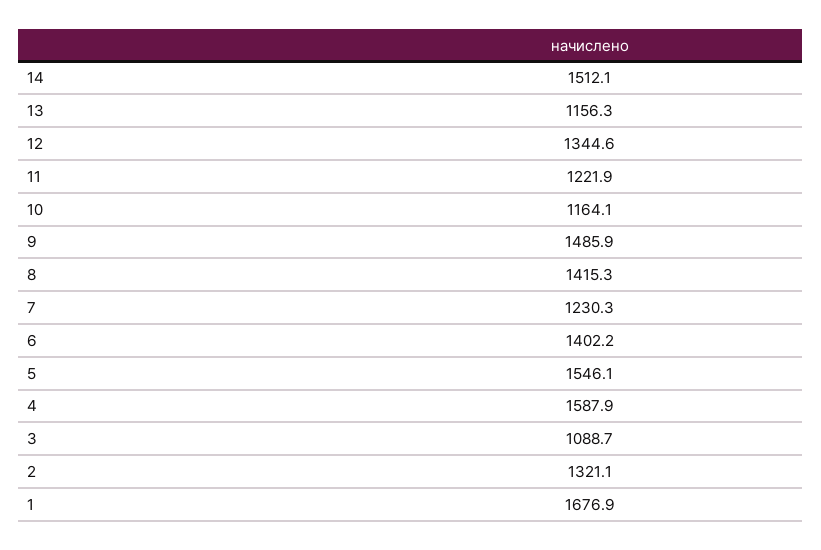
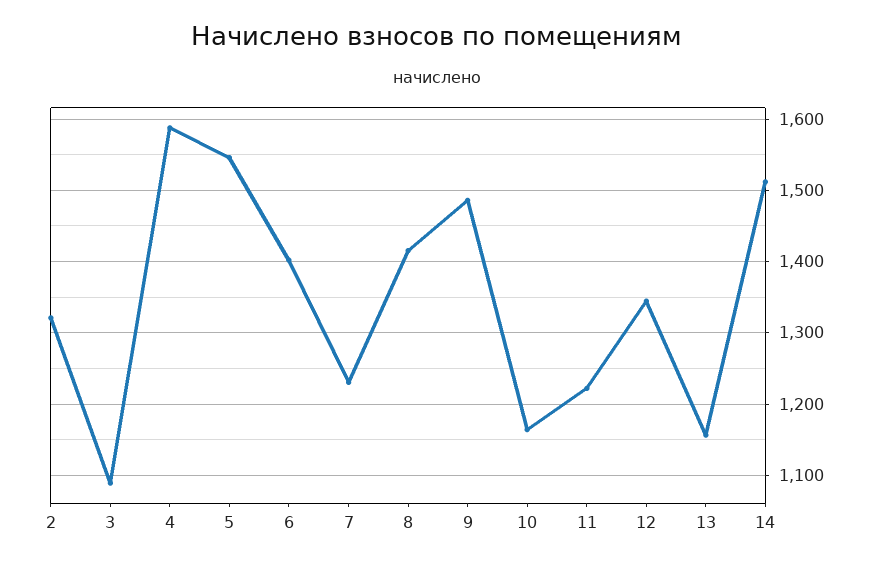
  {
    "14": 1512.1,
    "13": 1156.3,
    "12": 1344.6,
    "11": 1221.9,
    "10": 1164.1,
    "9": 1485.9,
    "8": 1415.3,
    "7": 1230.3,
    "6": 1402.2,
    "5": 1546.1,
    "4": 1587.9,
    "3": 1088.7,
-   "2": 1321.1,
+   "2": 1321.1
-   "1": 1676.9
  }

